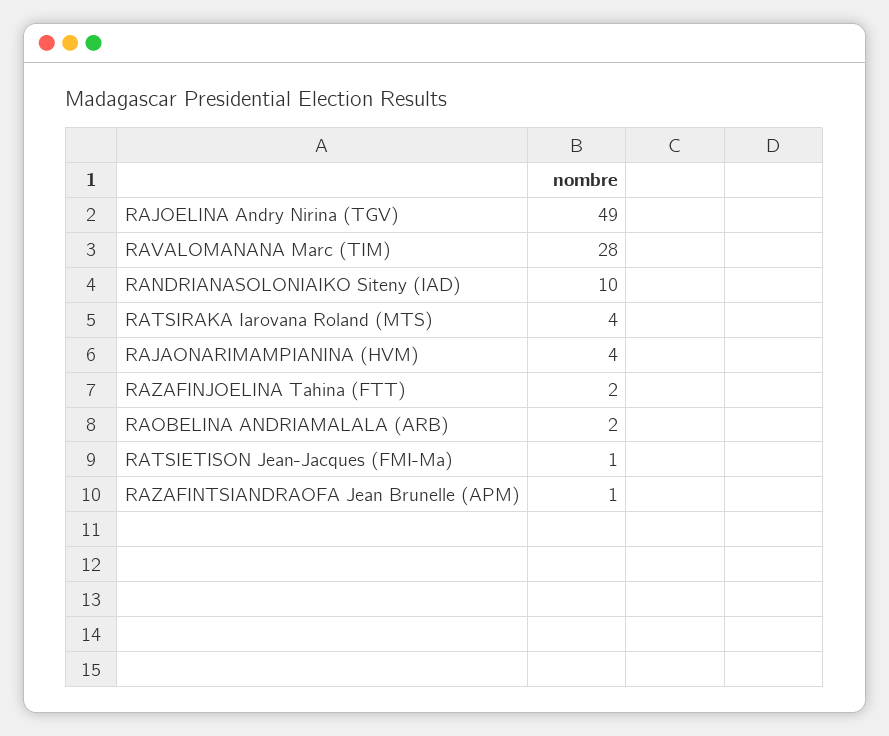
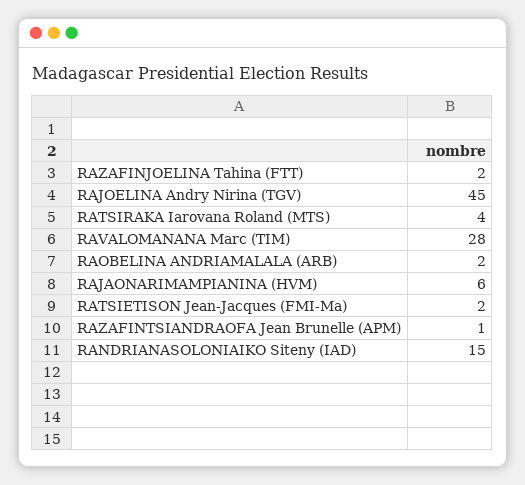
  {
-   "RAJOELINA Andry Nirina (TGV)": 49,
+   "RAJOELINA Andry Nirina (TGV)": 45,
    "RAVALOMANANA Marc (TIM)": 28,
-   "RANDRIANASOLONIAIKO Siteny (IAD)": 10,
+   "RANDRIANASOLONIAIKO Siteny (IAD)": 15,
    "RATSIRAKA Iarovana Roland (MTS)": 4,
-   "RAJAONARIMAMPIANINA (HVM)": 4,
+   "RAJAONARIMAMPIANINA (HVM)": 6,
    "RAZAFINJOELINA Tahina (FTT)": 2,
    "RAOBELINA ANDRIAMALALA (ARB)": 2,
-   "RATSIETISON Jean-Jacques (FMI-Ma)": 1,
+   "RATSIETISON Jean-Jacques (FMI-Ma)": 2,
    "RAZAFINTSIANDRAOFA Jean Brunelle (APM)": 1
  }

